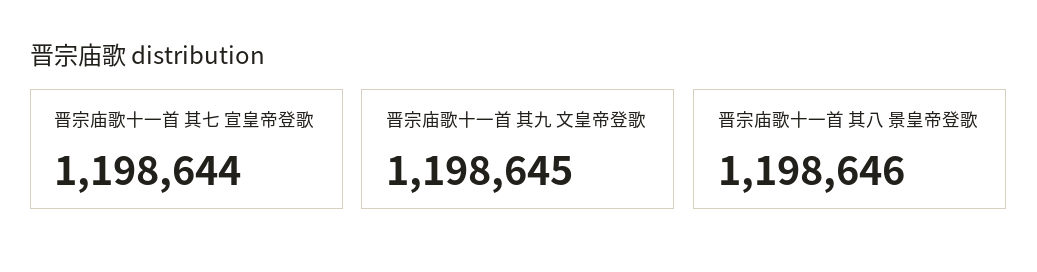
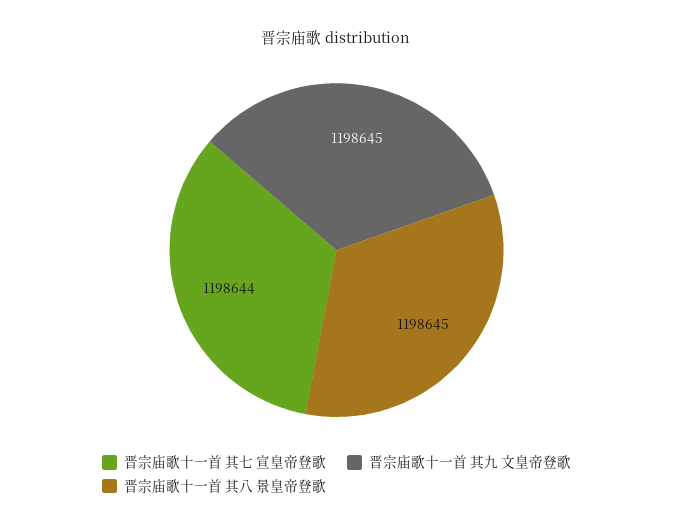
  {
    "晋宗庙歌十一首 其七 宣皇帝登歌": 1198644,
    "晋宗庙歌十一首 其九 文皇帝登歌": 1198645,
-   "晋宗庙歌十一首 其八 景皇帝登歌": 1198646
+   "晋宗庙歌十一首 其八 景皇帝登歌": 1198645
  }

